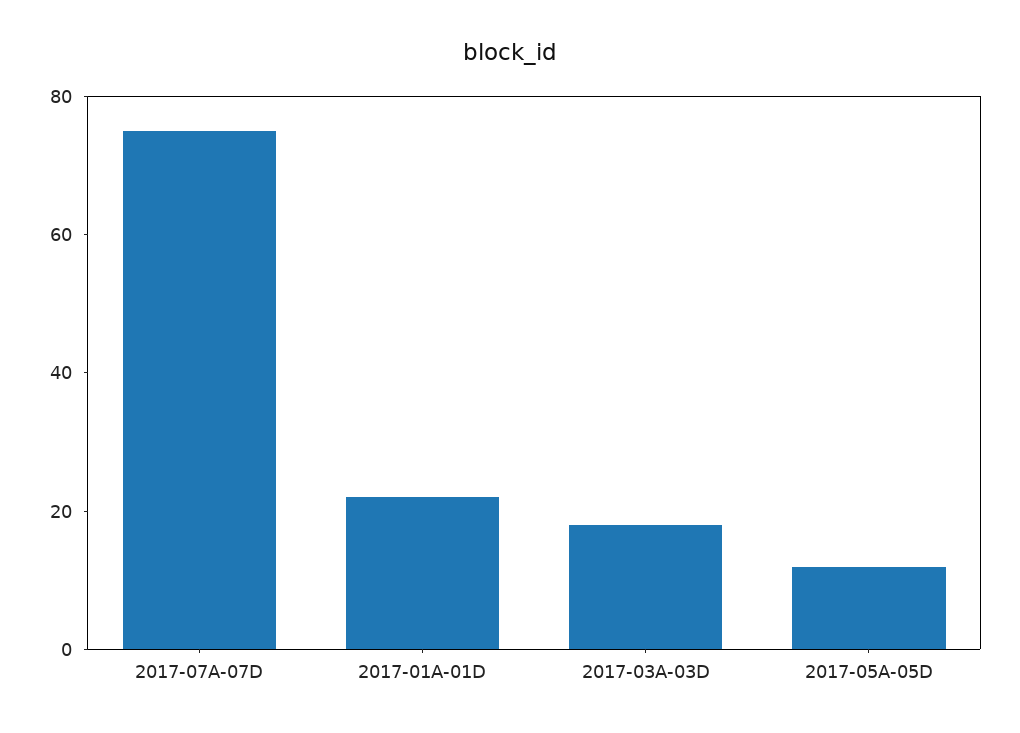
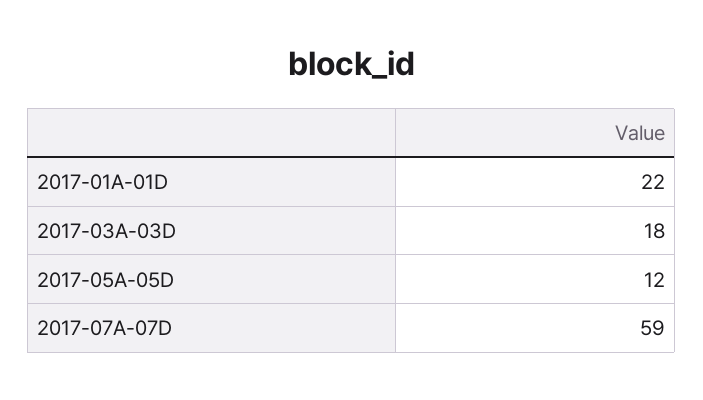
  {
-   "2017-07A-07D": 75,
+   "2017-07A-07D": 59,
    "2017-01A-01D": 22,
    "2017-03A-03D": 18,
    "2017-05A-05D": 12
  }

